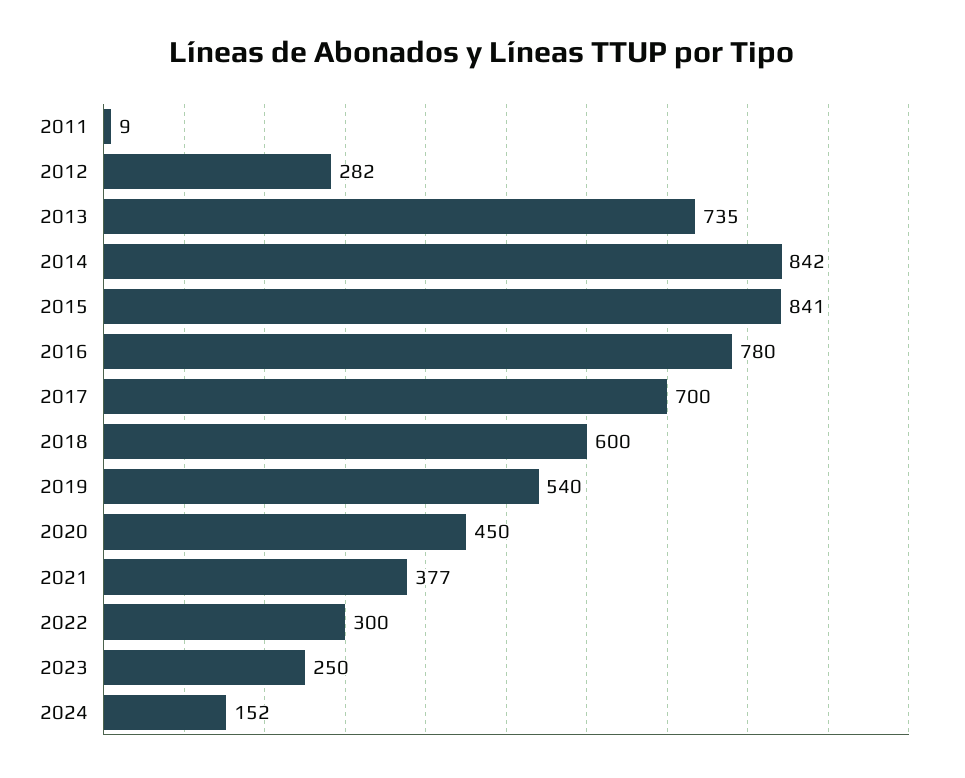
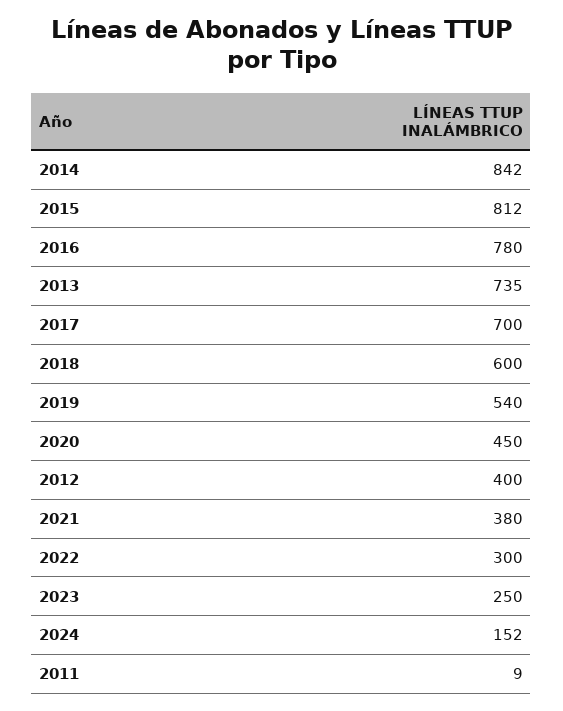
  {
    "2011": 9,
-   "2012": 282,
+   "2012": 400,
    "2013": 735,
    "2014": 842,
-   "2015": 841,
+   "2015": 812,
    "2016": 780,
    "2017": 700,
    "2018": 600,
    "2019": 540,
    "2020": 450,
-   "2021": 377,
+   "2021": 380,
    "2022": 300,
    "2023": 250,
    "2024": 152
  }

